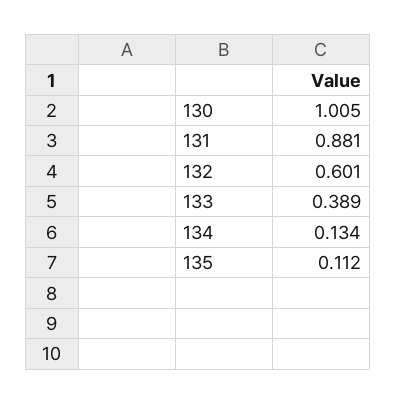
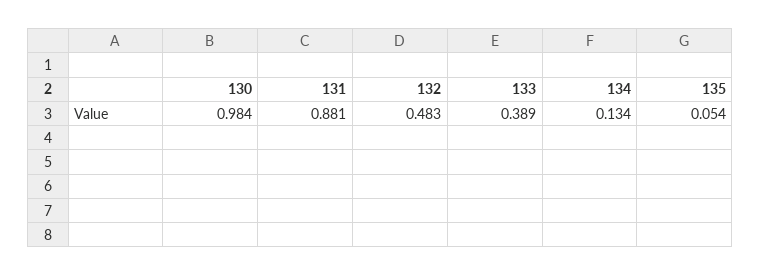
  {
-   "130": 1.005,
+   "130": 0.984,
    "131": 0.881,
-   "132": 0.601,
+   "132": 0.483,
    "133": 0.389,
    "134": 0.134,
-   "135": 0.112
+   "135": 0.054
  }

